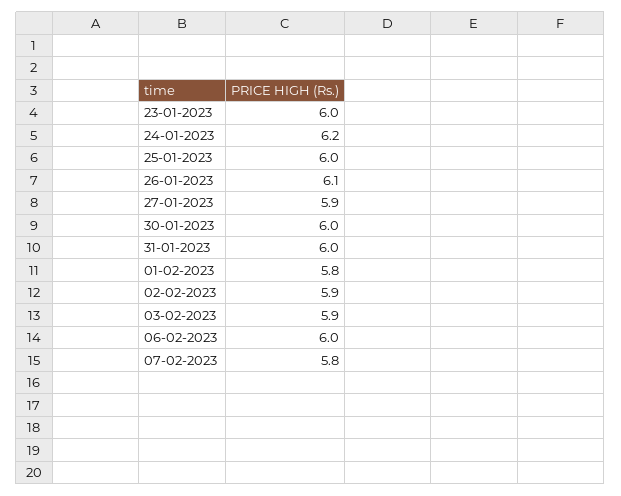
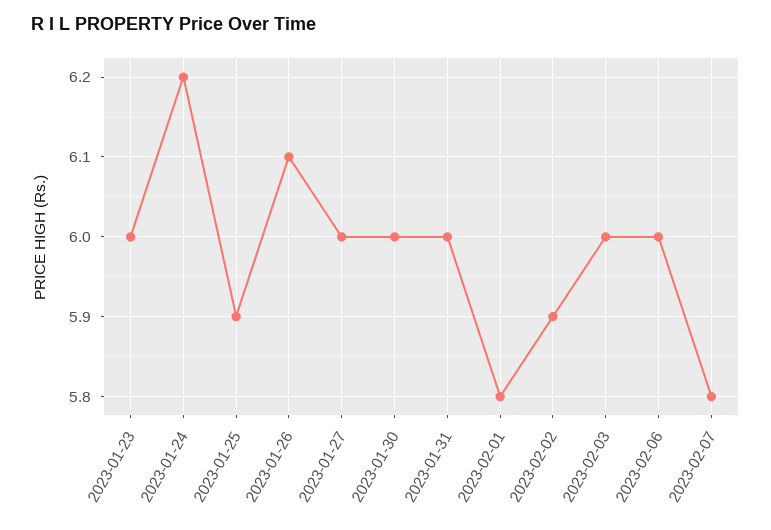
  {
    "23-01-2023": 6,
    "24-01-2023": 6.2,
-   "25-01-2023": 6,
+   "25-01-2023": 5.9,
    "26-01-2023": 6.1,
-   "27-01-2023": 5.9,
+   "27-01-2023": 6,
    "30-01-2023": 6,
    "31-01-2023": 6,
    "01-02-2023": 5.8,
    "02-02-2023": 5.9,
-   "03-02-2023": 5.9,
+   "03-02-2023": 6,
    "06-02-2023": 6,
    "07-02-2023": 5.8
  }

